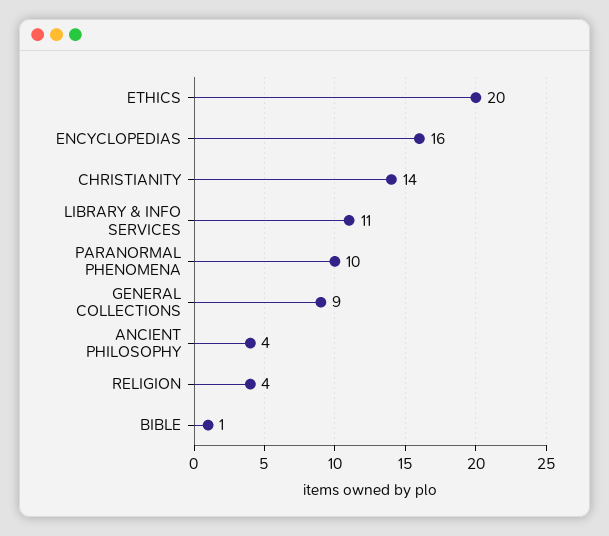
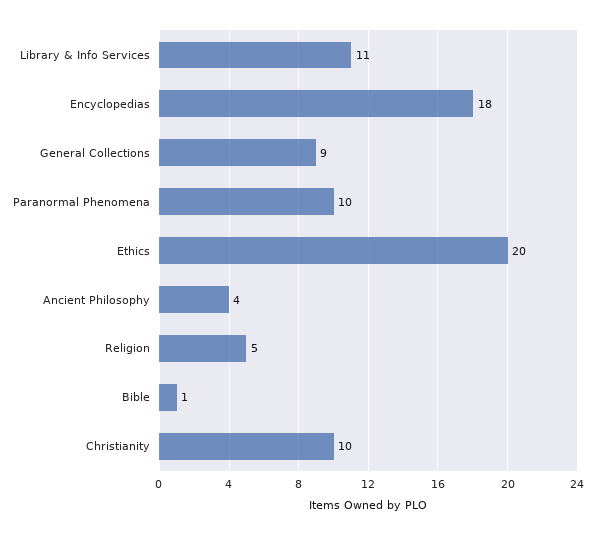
  {
    "ETHICS": 20,
-   "ENCYCLOPEDIAS": 16,
+   "ENCYCLOPEDIAS": 18,
-   "CHRISTIANITY": 14,
+   "CHRISTIANITY": 10,
    "LIBRARY & INFO SERVICES": 11,
    "PARANORMAL PHENOMENA": 10,
    "GENERAL COLLECTIONS": 9,
    "ANCIENT PHILOSOPHY": 4,
-   "RELIGION": 4,
+   "RELIGION": 5,
    "BIBLE": 1
  }

